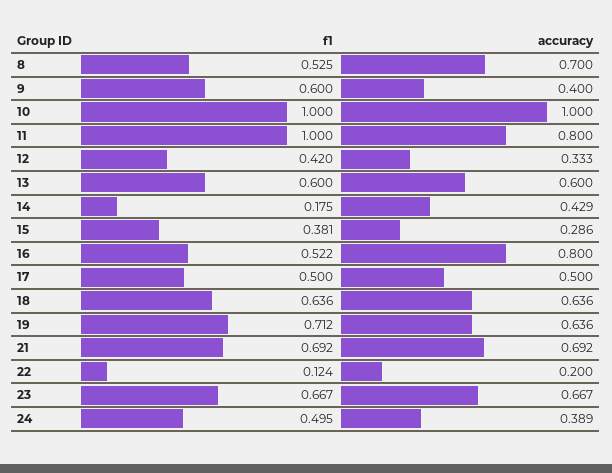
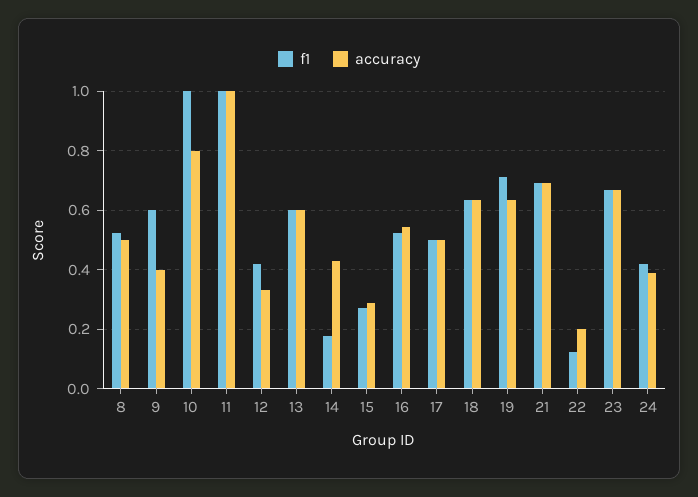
  {
    "f1": {
      "8": 0.525,
      "9": 0.6,
      "10": 1,
      "11": 1,
      "12": 0.42,
      "13": 0.6,
      "14": 0.175,
-     "15": 0.381,
+     "15": 0.275,
      "16": 0.522,
      "17": 0.5,
      "18": 0.636,
      "19": 0.712,
      "21": 0.692,
      "22": 0.124,
      "23": 0.667,
-     "24": 0.495
+     "24": 0.425
    },
    "accuracy": {
-     "8": 0.7,
+     "8": 0.5,
      "9": 0.4,
-     "10": 1,
+     "10": 0.8,
-     "11": 0.8,
+     "11": 1,
      "12": 0.333,
      "13": 0.6,
      "14": 0.429,
      "15": 0.286,
-     "16": 0.8,
+     "16": 0.55,
      "17": 0.5,
      "18": 0.636,
      "19": 0.636,
      "21": 0.692,
      "22": 0.2,
      "23": 0.667,
      "24": 0.389
    }
  }

